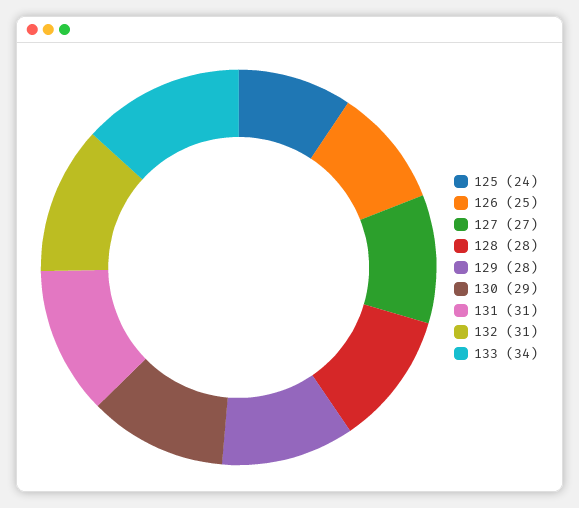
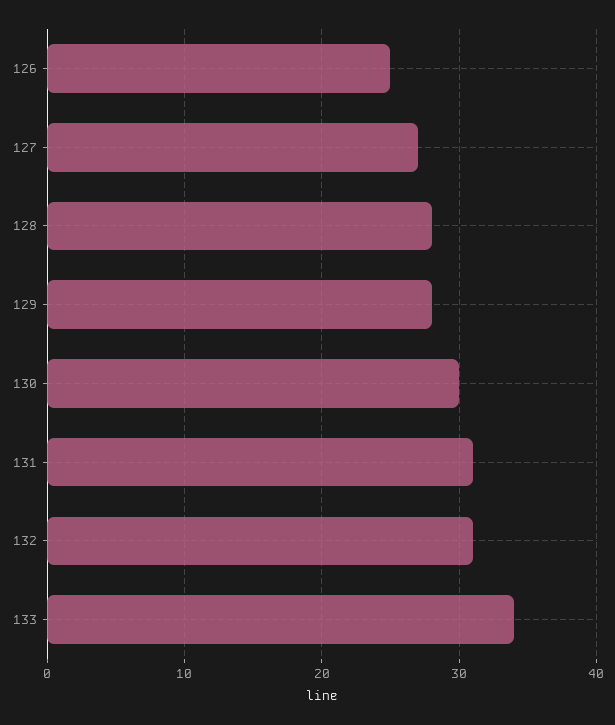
  {
-   "125": 24,
    "126": 25,
    "127": 27,
    "128": 28,
    "129": 28,
-   "130": 29,
+   "130": 30,
    "131": 31,
    "132": 31,
    "133": 34
  }

